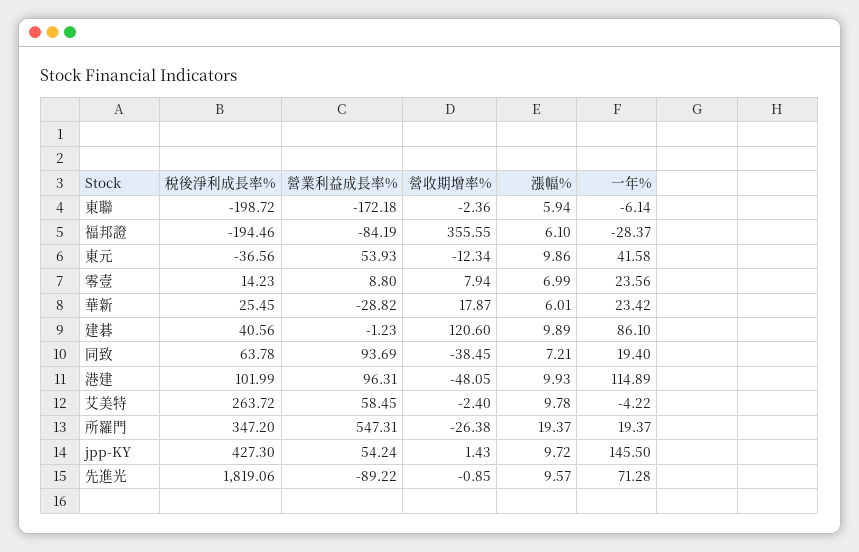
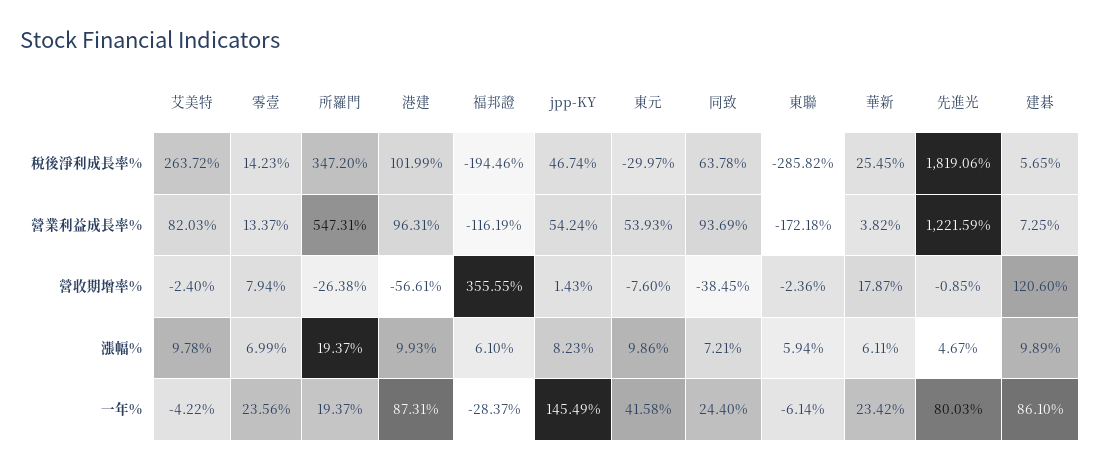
  {
    "稅後淨利成長率%": {
-     "東聯": -198.72,
+     "東聯": -285.82,
      "福邦證": -194.46,
-     "東元": -36.56,
+     "東元": -29.97,
      "零壹": 14.23,
      "華新": 25.45,
-     "建碁": 40.56,
+     "建碁": 5.65,
      "同致": 63.78,
      "港建": 101.99,
      "艾美特": 263.72,
      "所羅門": 347.2,
-     "jpp-KY": 427.3,
+     "jpp-KY": 46.74,
      "先進光": 1819.06
    },
    "營業利益成長率%": {
      "東聯": -172.18,
-     "福邦證": -84.19,
+     "福邦證": -116.19,
      "東元": 53.93,
-     "零壹": 8.8,
+     "零壹": 13.37,
-     "華新": -28.82,
+     "華新": 3.82,
-     "建碁": -1.23,
+     "建碁": 7.25,
      "同致": 93.69,
      "港建": 96.31,
-     "艾美特": 58.45,
+     "艾美特": 82.03,
      "所羅門": 547.31,
      "jpp-KY": 54.24,
-     "先進光": -89.22
+     "先進光": 1221.59
    },
    "營收期增率%": {
      "東聯": -2.36,
      "福邦證": 355.55,
-     "東元": -12.34,
+     "東元": -7.6,
      "零壹": 7.94,
      "華新": 17.87,
      "建碁": 120.6,
      "同致": -38.45,
-     "港建": -48.05,
+     "港建": -56.61,
      "艾美特": -2.4,
      "所羅門": -26.38,
      "jpp-KY": 1.43,
      "先進光": -0.85
    },
    "漲幅%": {
      "東聯": 5.94,
      "福邦證": 6.1,
      "東元": 9.86,
      "零壹": 6.99,
-     "華新": 6.01,
+     "華新": 6.11,
      "建碁": 9.89,
      "同致": 7.21,
      "港建": 9.93,
      "艾美特": 9.78,
      "所羅門": 19.37,
-     "jpp-KY": 9.72,
+     "jpp-KY": 8.23,
-     "先進光": 9.57
+     "先進光": 4.67
    },
    "一年%": {
      "東聯": -6.14,
      "福邦證": -28.37,
      "東元": 41.58,
      "零壹": 23.56,
      "華新": 23.42,
      "建碁": 86.1,
-     "同致": 19.4,
+     "同致": 24.4,
-     "港建": 114.89,
+     "港建": 87.31,
      "艾美特": -4.22,
      "所羅門": 19.37,
-     "jpp-KY": 145.5,
+     "jpp-KY": 145.49,
-     "先進光": 71.28
+     "先進光": 80.03
    }
  }

